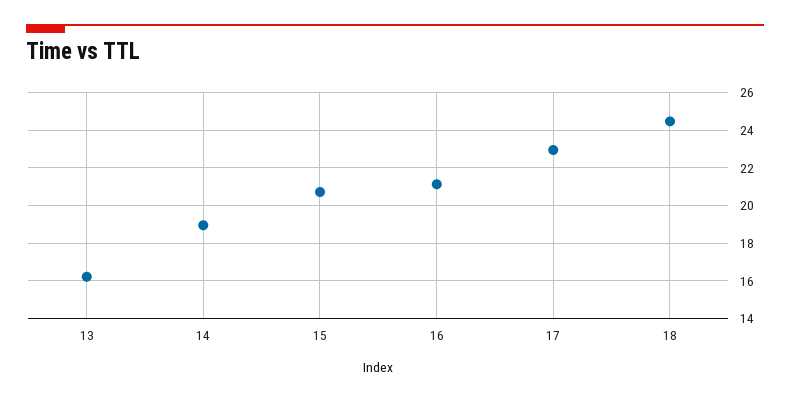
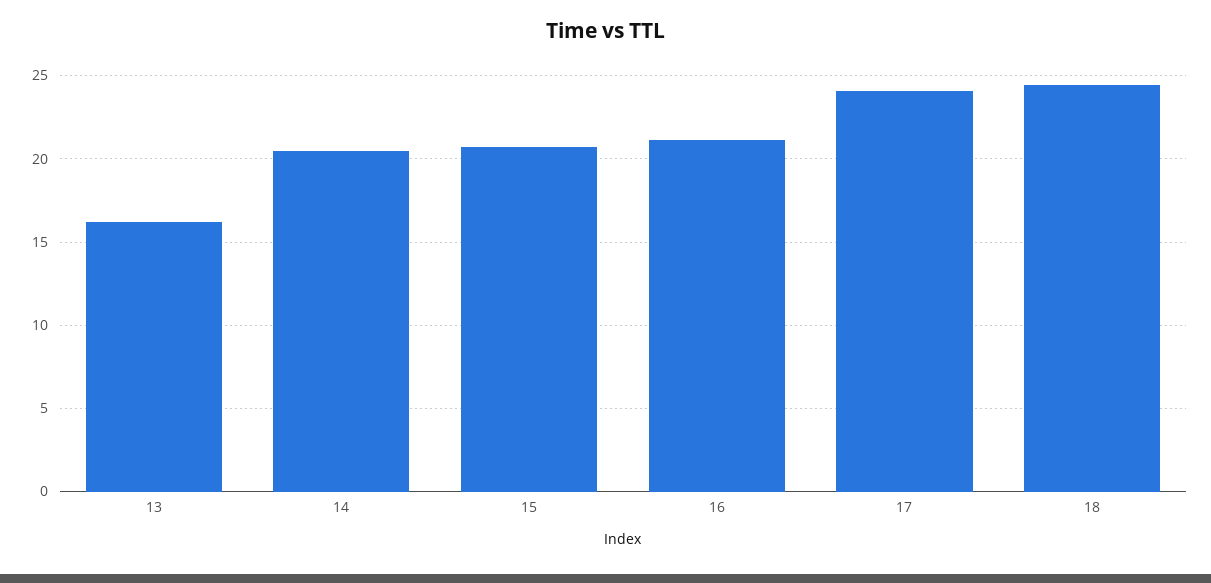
  {
    "13": 16,
-   "14": 19,
+   "14": 20.5,
    "15": 20.5,
    "16": 21,
-   "17": 23,
+   "17": 24,
    "18": 24.5
  }

